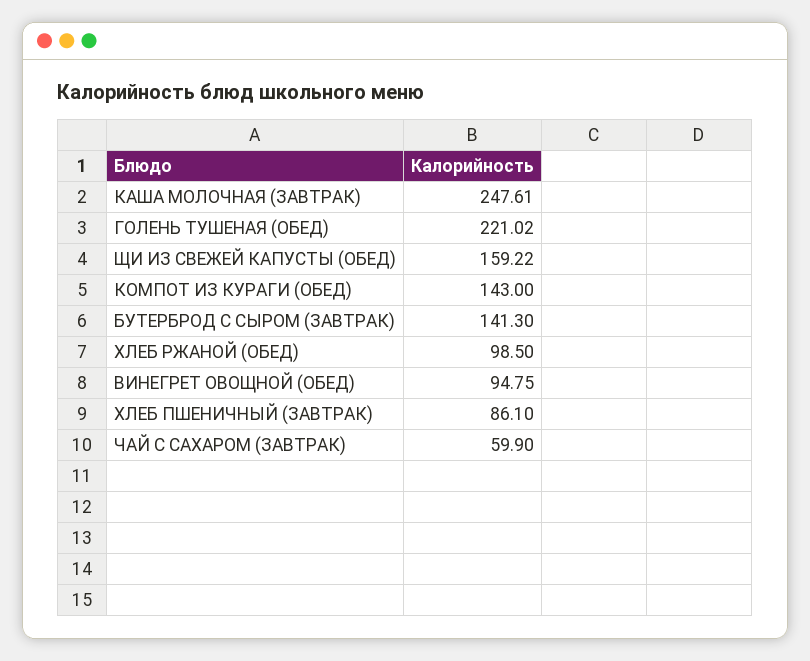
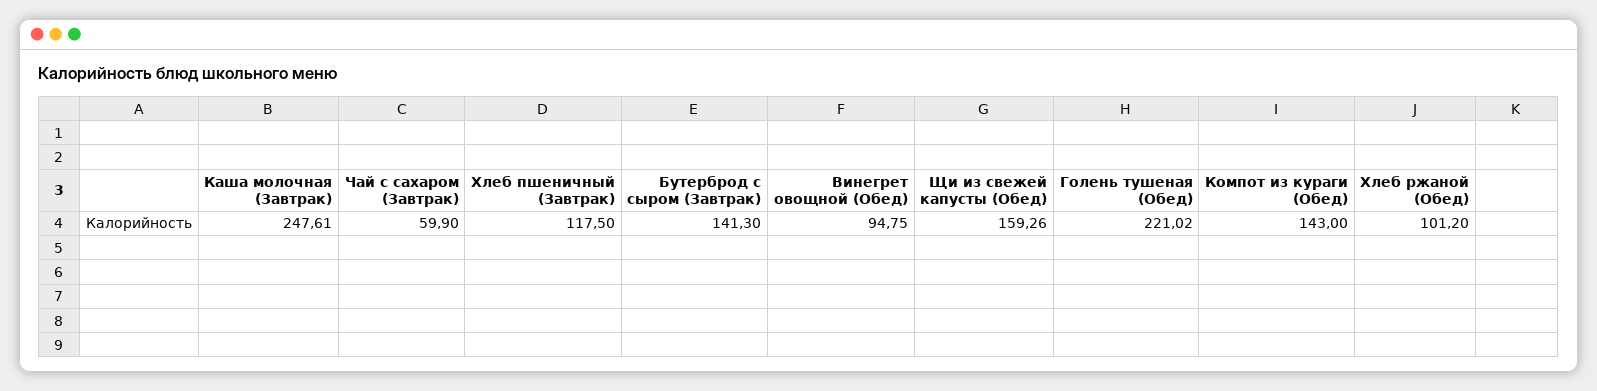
  {
    "КАША МОЛОЧНАЯ (ЗАВТРАК)": 247.61,
    "ГОЛЕНЬ ТУШЕНАЯ (ОБЕД)": 221.02,
-   "ЩИ ИЗ СВЕЖЕЙ КАПУСТЫ (ОБЕД)": 159.22,
+   "ЩИ ИЗ СВЕЖЕЙ КАПУСТЫ (ОБЕД)": 159.26,
    "КОМПОТ ИЗ КУРАГИ (ОБЕД)": 143,
    "БУТЕРБРОД С СЫРОМ (ЗАВТРАК)": 141.3,
-   "ХЛЕБ РЖАНОЙ (ОБЕД)": 98.5,
+   "ХЛЕБ РЖАНОЙ (ОБЕД)": 101.2,
    "ВИНЕГРЕТ ОВОЩНОЙ (ОБЕД)": 94.75,
-   "ХЛЕБ ПШЕНИЧНЫЙ (ЗАВТРАК)": 86.1,
+   "ХЛЕБ ПШЕНИЧНЫЙ (ЗАВТРАК)": 117.5,
    "ЧАЙ С САХАРОМ (ЗАВТРАК)": 59.9
  }

